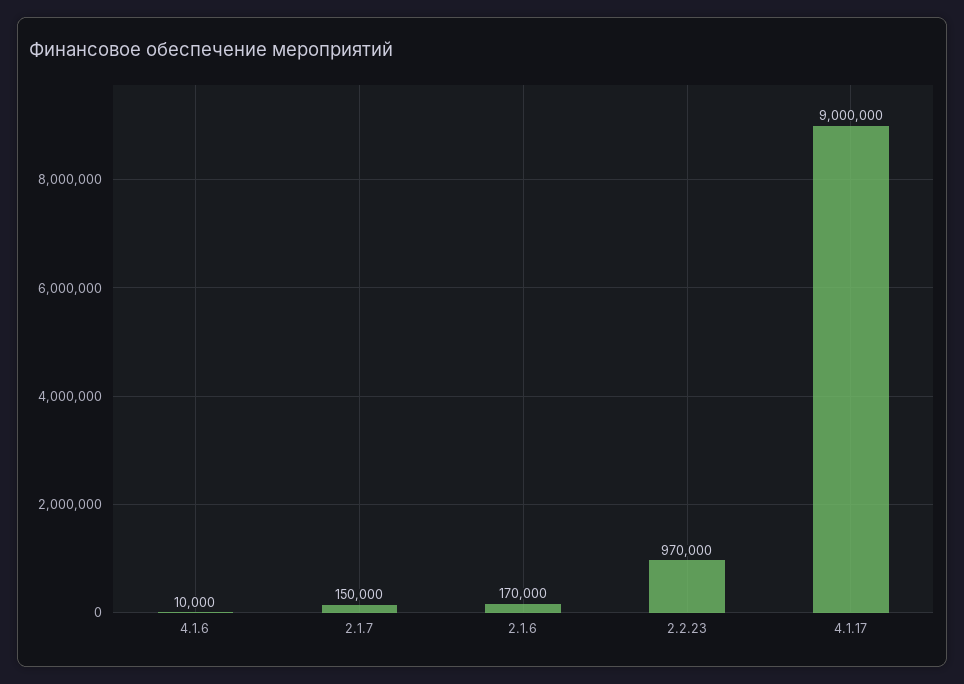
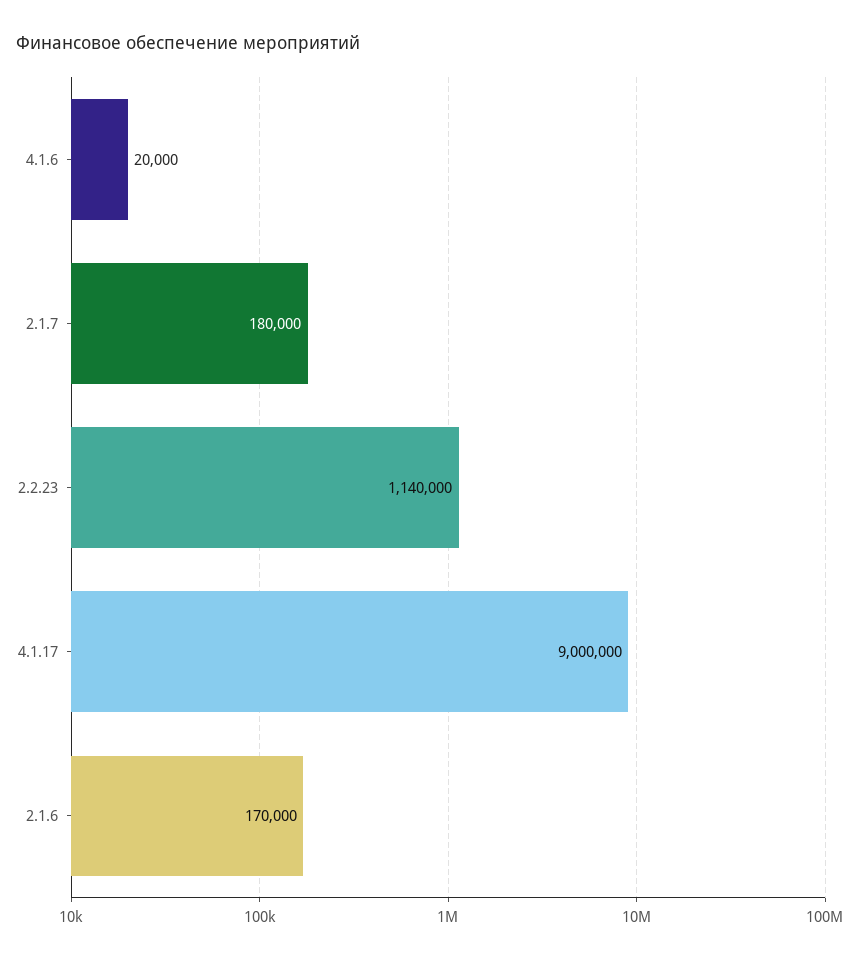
  {
-   "4.1.6": 10000,
+   "4.1.6": 20000,
-   "2.1.7": 150000,
+   "2.1.7": 180000,
    "2.1.6": 170000,
-   "2.2.23": 970000,
+   "2.2.23": 1140000,
    "4.1.17": 9000000
  }

